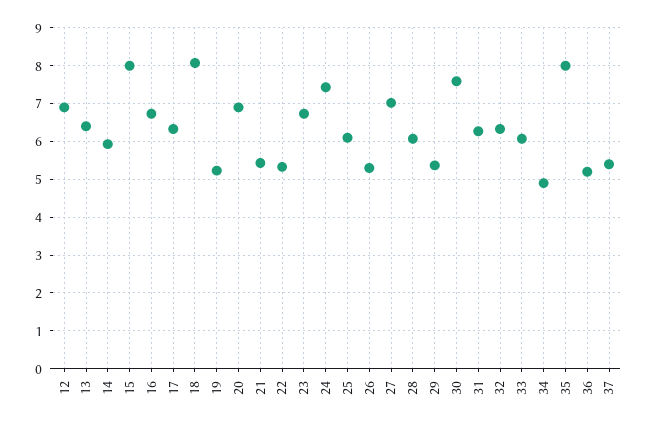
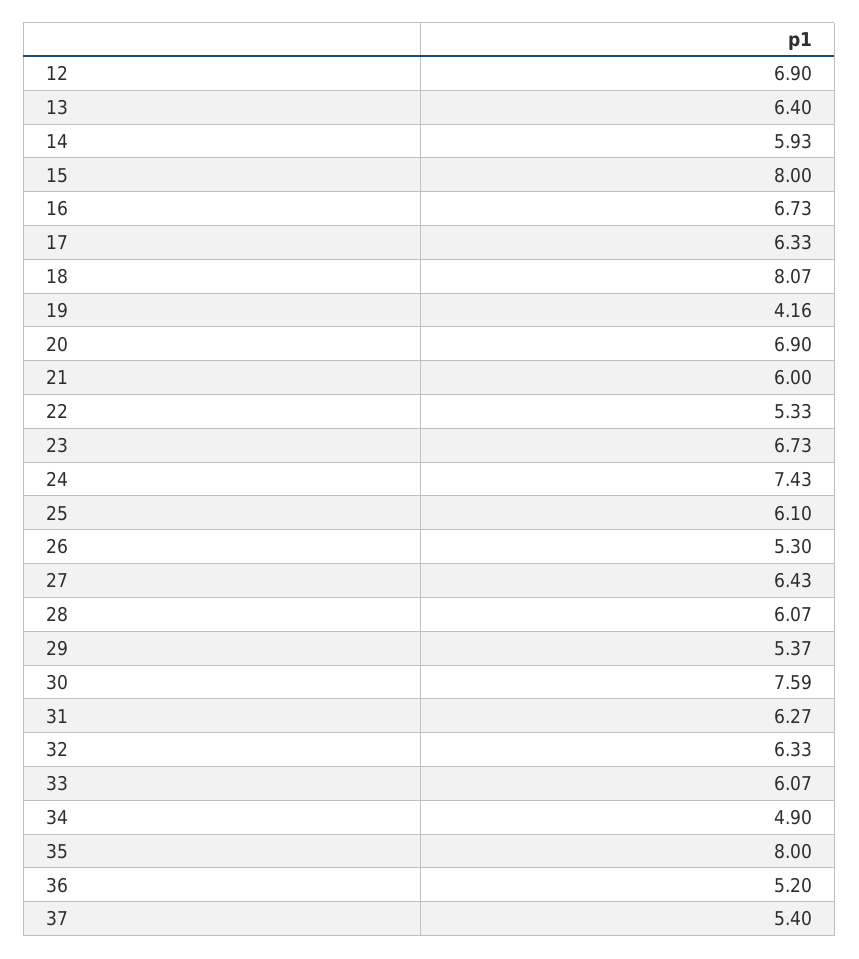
  {
    "12": 6.9,
    "13": 6.4,
    "14": 5.93,
    "15": 8,
    "16": 6.73,
    "17": 6.33,
    "18": 8.07,
-   "19": 5.2,
+   "19": 4.16,
    "20": 6.9,
-   "21": 5.4,
+   "21": 6,
    "22": 5.33,
    "23": 6.73,
    "24": 7.43,
    "25": 6.1,
    "26": 5.3,
-   "27": 7,
+   "27": 6.43,
    "28": 6.07,
    "29": 5.37,
    "30": 7.59,
    "31": 6.27,
    "32": 6.33,
    "33": 6.07,
    "34": 4.9,
    "35": 8,
    "36": 5.2,
    "37": 5.4
  }

